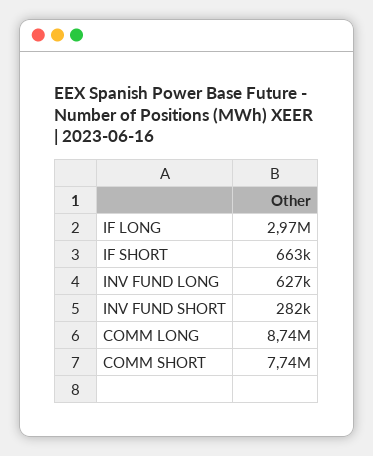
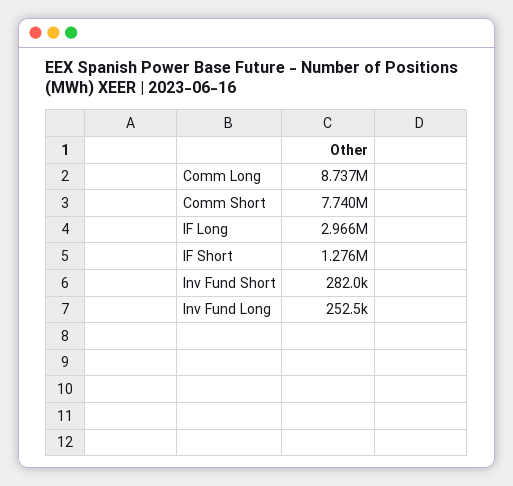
  {
    "IF LONG": 2966000,
-   "IF SHORT": 663000,
+   "IF SHORT": 1276000,
-   "INV FUND LONG": 627000,
+   "INV FUND LONG": 252500,
    "INV FUND SHORT": 282000,
    "COMM LONG": 8737000,
    "COMM SHORT": 7740000
  }

